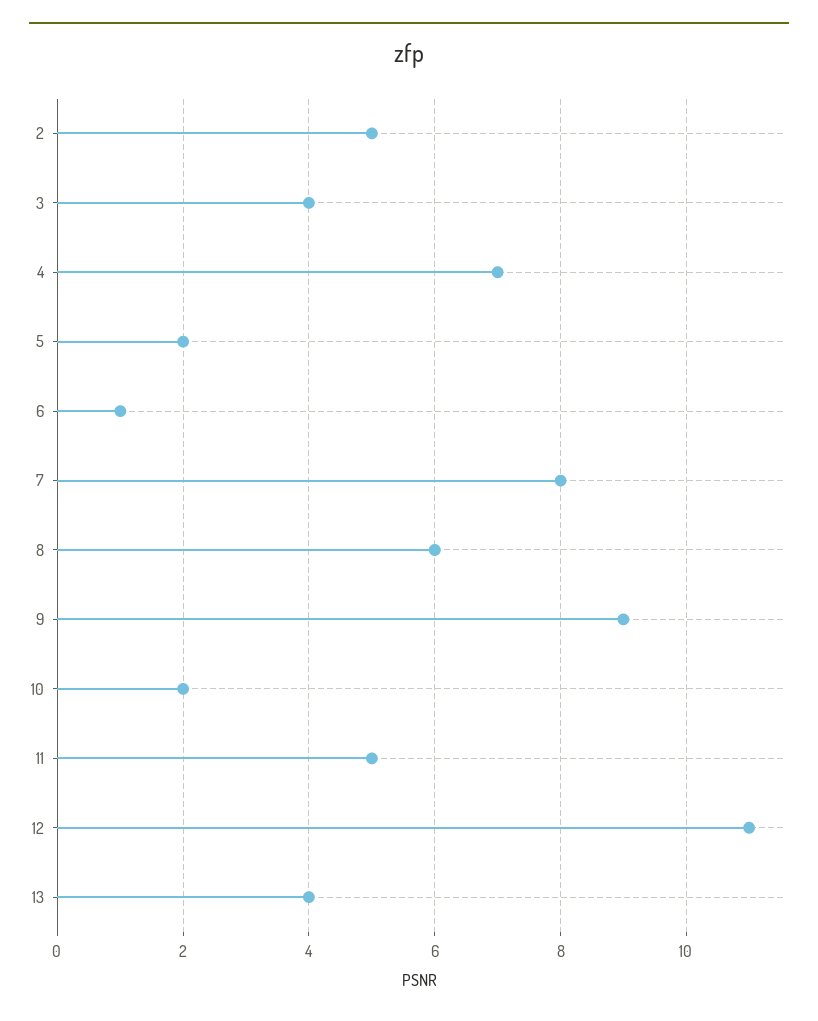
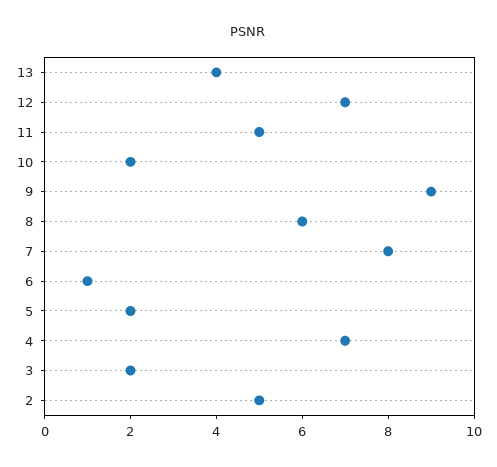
  {
    "2": 5,
-   "3": 4,
+   "3": 2,
    "4": 7,
    "5": 2,
    "6": 1,
    "7": 8,
    "8": 6,
    "9": 9,
    "10": 2,
    "11": 5,
-   "12": 11,
+   "12": 7,
    "13": 4
  }

